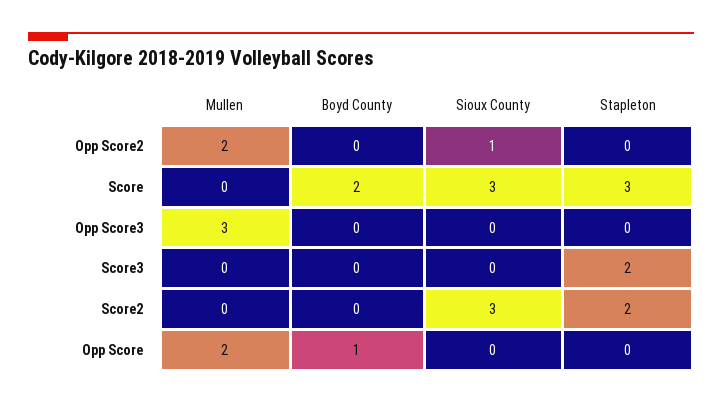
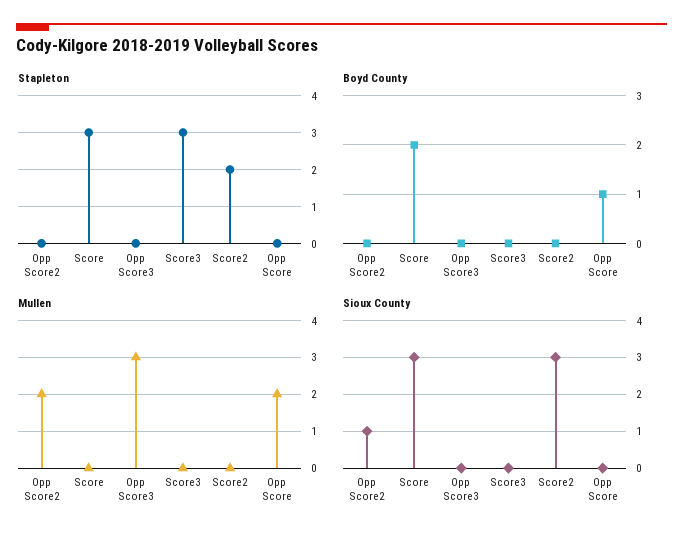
  {
    "Mullen": {
      "Opp Score2": 2,
      "Score": 0,
      "Opp Score3": 3,
      "Score3": 0,
      "Score2": 0,
      "Opp Score": 2
    },
    "Boyd County": {
      "Opp Score2": 0,
      "Score": 2,
      "Opp Score3": 0,
      "Score3": 0,
      "Score2": 0,
      "Opp Score": 1
    },
    "Sioux County": {
      "Opp Score2": 1,
      "Score": 3,
      "Opp Score3": 0,
      "Score3": 0,
      "Score2": 3,
      "Opp Score": 0
    },
    "Stapleton": {
      "Opp Score2": 0,
      "Score": 3,
      "Opp Score3": 0,
-     "Score3": 2,
+     "Score3": 3,
      "Score2": 2,
      "Opp Score": 0
    }
  }

